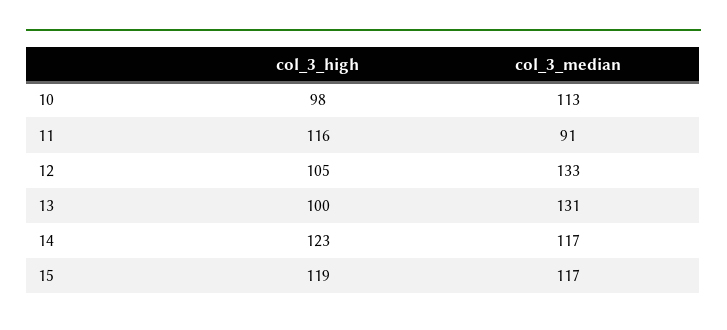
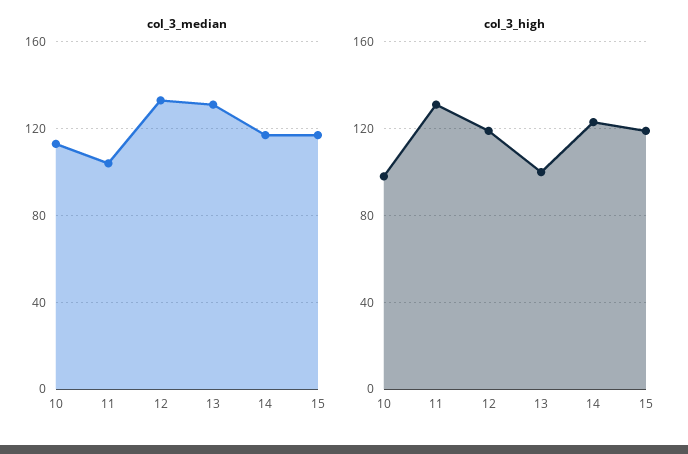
  {
    "col_3_high": {
      "10": 98,
-     "11": 116,
+     "11": 130,
-     "12": 105,
+     "12": 120,
      "13": 100,
      "14": 123,
      "15": 119
    },
    "col_3_median": {
      "10": 113,
-     "11": 91,
+     "11": 105,
      "12": 133,
      "13": 131,
      "14": 117,
      "15": 117
    }
  }

